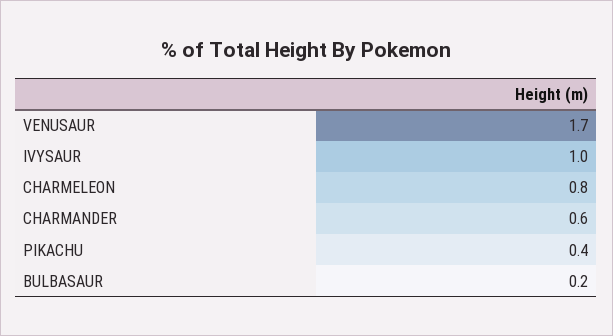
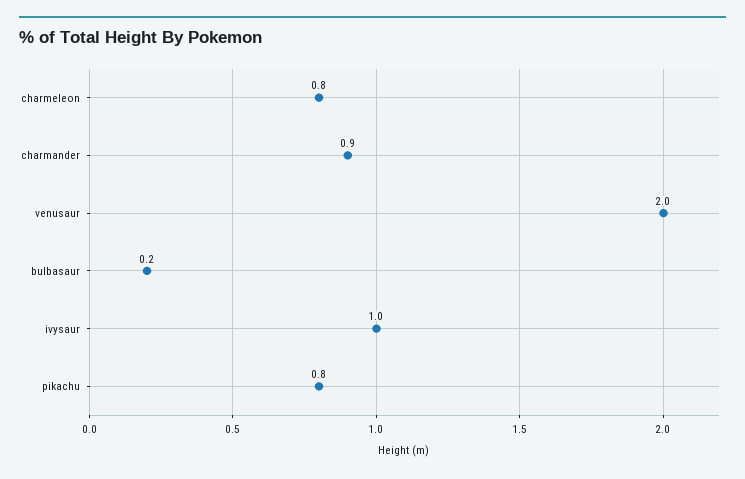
  {
-   "VENUSAUR": 1.7,
+   "VENUSAUR": 2,
    "IVYSAUR": 1,
    "CHARMELEON": 0.8,
-   "CHARMANDER": 0.6,
+   "CHARMANDER": 0.9,
-   "PIKACHU": 0.4,
+   "PIKACHU": 0.8,
    "BULBASAUR": 0.2
  }

